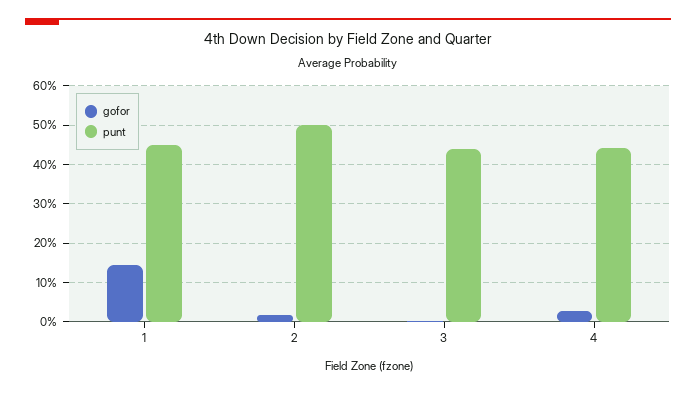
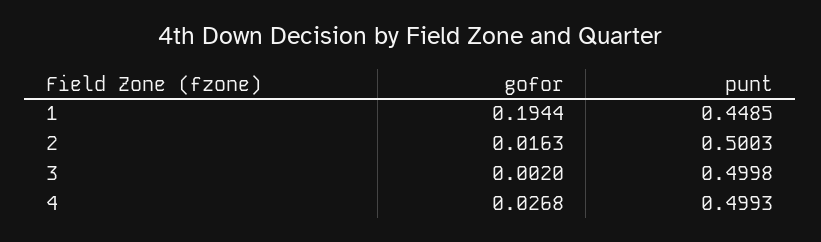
  {
    "gofor": {
-     "1": 0.14,
+     "1": 0.1944,
      "2": 0.0163,
      "3": 0.002,
      "4": 0.0268
    },
    "punt": {
      "1": 0.4485,
      "2": 0.5003,
-     "3": 0.44,
+     "3": 0.4998,
-     "4": 0.44
+     "4": 0.4993
    }
  }

